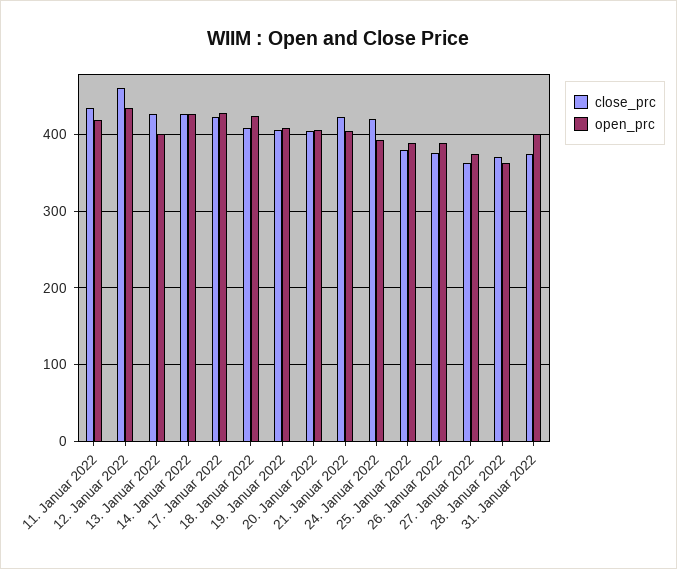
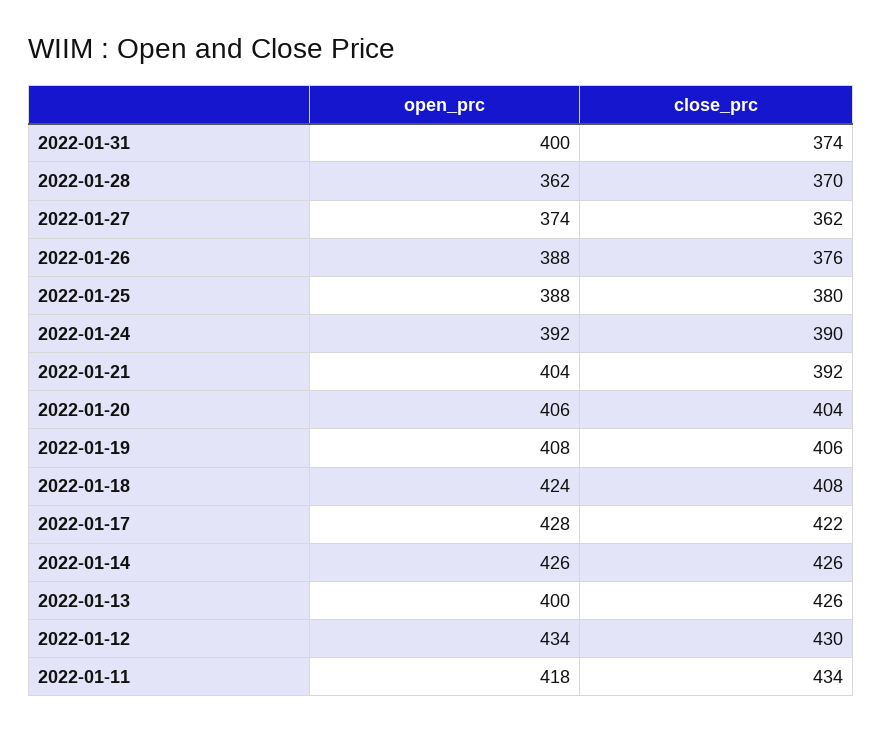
  {
    "close_prc": {
      "11. Januar 2022": 434,
-     "12. Januar 2022": 460,
+     "12. Januar 2022": 430,
      "13. Januar 2022": 426,
      "14. Januar 2022": 426,
      "17. Januar 2022": 422,
      "18. Januar 2022": 408,
      "19. Januar 2022": 406,
      "20. Januar 2022": 404,
-     "21. Januar 2022": 420,
+     "21. Januar 2022": 392,
-     "24. Januar 2022": 420,
+     "24. Januar 2022": 390,
      "25. Januar 2022": 380,
      "26. Januar 2022": 376,
      "27. Januar 2022": 362,
      "28. Januar 2022": 370,
      "31. Januar 2022": 374
    },
    "open_prc": {
      "11. Januar 2022": 418,
      "12. Januar 2022": 434,
      "13. Januar 2022": 400,
      "14. Januar 2022": 426,
      "17. Januar 2022": 428,
      "18. Januar 2022": 424,
      "19. Januar 2022": 408,
      "20. Januar 2022": 406,
      "21. Januar 2022": 404,
      "24. Januar 2022": 392,
      "25. Januar 2022": 388,
      "26. Januar 2022": 388,
      "27. Januar 2022": 374,
      "28. Januar 2022": 362,
      "31. Januar 2022": 400
    }
  }

